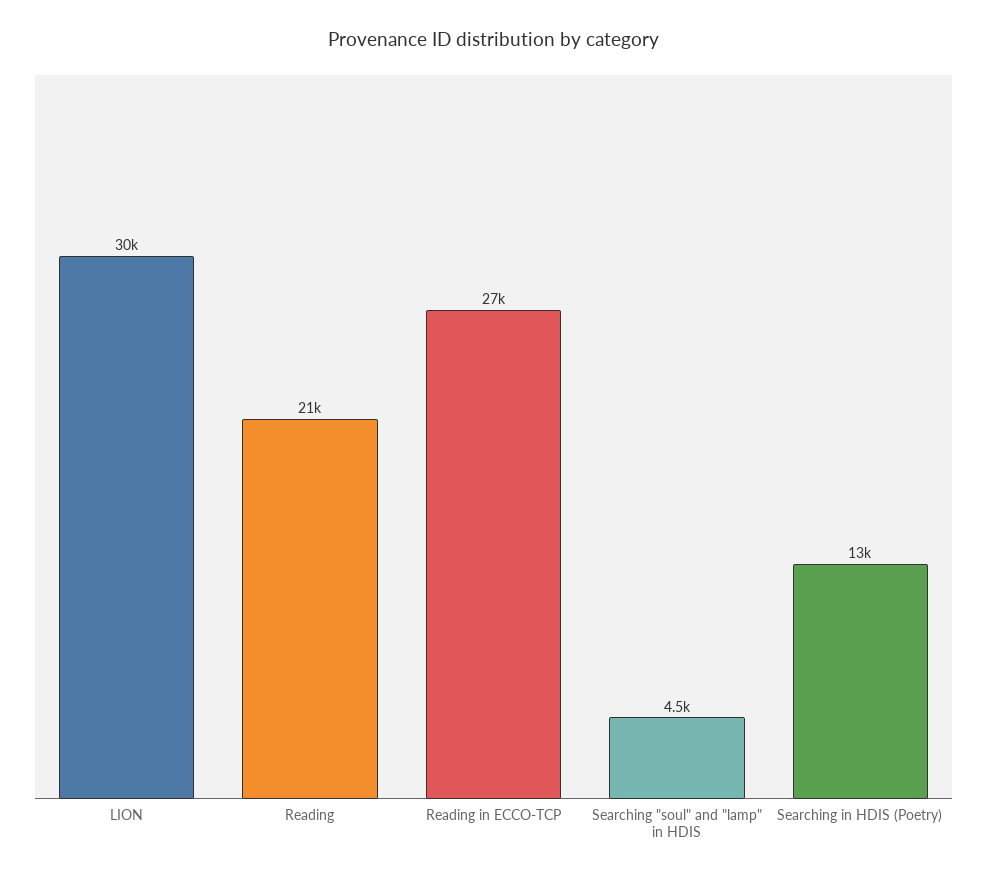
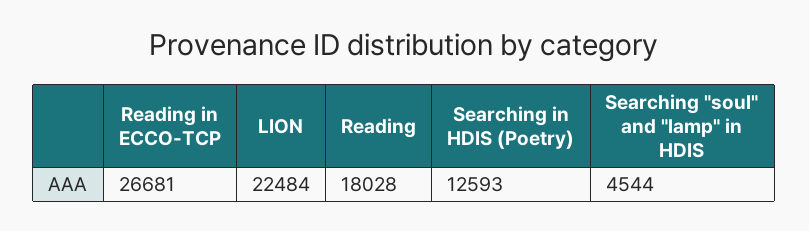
  {
-   "LION": 30000,
+   "LION": 22484,
-   "Reading": 21000,
+   "Reading": 18028,
    "Reading in ECCO-TCP": 26681,
    "Searching \"soul\" and \"lamp\" in HDIS": 4544,
    "Searching in HDIS (Poetry)": 12593
  }

